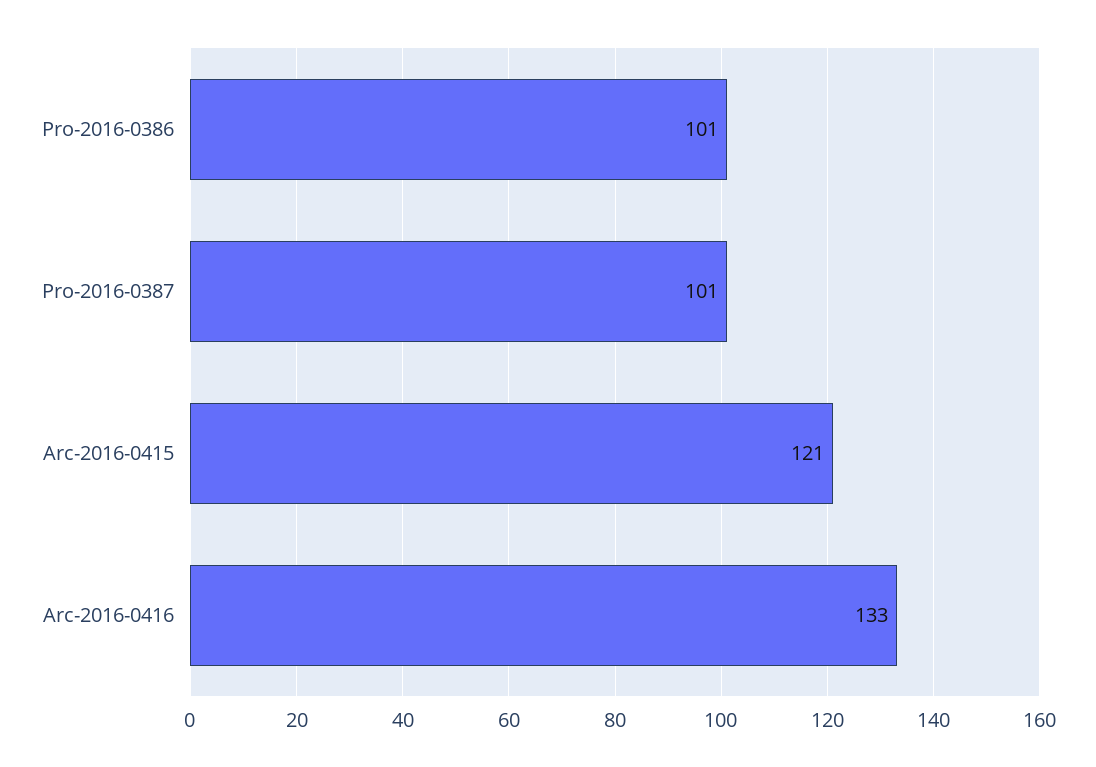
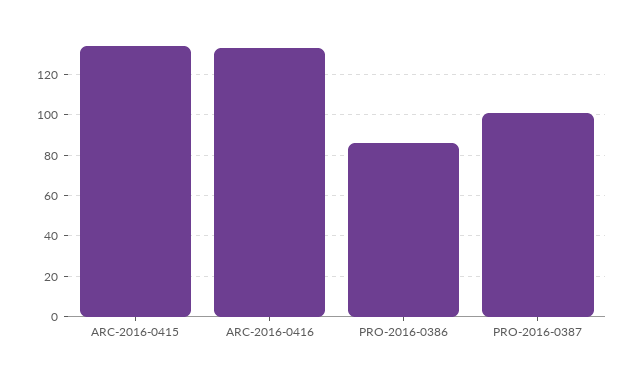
  {
-   "Pro-2016-0386": 101,
+   "Pro-2016-0386": 85,
    "Pro-2016-0387": 101,
-   "Arc-2016-0415": 121,
+   "Arc-2016-0415": 135,
    "Arc-2016-0416": 133
  }

